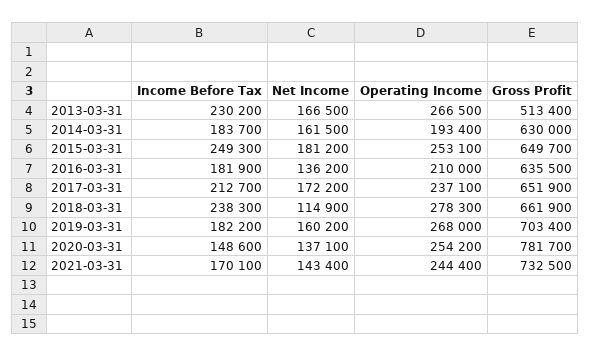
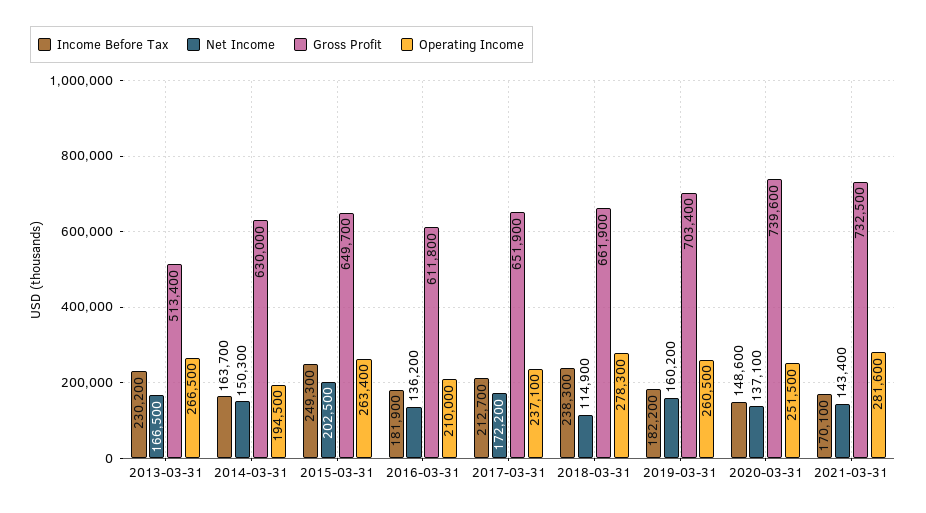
  {
    "Income Before Tax": {
      "2013-03-31": 230200,
-     "2014-03-31": 183700,
+     "2014-03-31": 163700,
      "2015-03-31": 249300,
      "2016-03-31": 181900,
      "2017-03-31": 212700,
      "2018-03-31": 238300,
      "2019-03-31": 182200,
      "2020-03-31": 148600,
      "2021-03-31": 170100
    },
    "Net Income": {
      "2013-03-31": 166500,
-     "2014-03-31": 161500,
+     "2014-03-31": 150300,
-     "2015-03-31": 181200,
+     "2015-03-31": 202500,
      "2016-03-31": 136200,
      "2017-03-31": 172200,
      "2018-03-31": 114900,
      "2019-03-31": 160200,
      "2020-03-31": 137100,
      "2021-03-31": 143400
    },
    "Operating Income": {
      "2013-03-31": 266500,
-     "2014-03-31": 193400,
+     "2014-03-31": 194500,
-     "2015-03-31": 253100,
+     "2015-03-31": 263400,
      "2016-03-31": 210000,
      "2017-03-31": 237100,
      "2018-03-31": 278300,
-     "2019-03-31": 268000,
+     "2019-03-31": 260500,
-     "2020-03-31": 254200,
+     "2020-03-31": 251500,
-     "2021-03-31": 244400
+     "2021-03-31": 281600
    },
    "Gross Profit": {
      "2013-03-31": 513400,
      "2014-03-31": 630000,
      "2015-03-31": 649700,
-     "2016-03-31": 635500,
+     "2016-03-31": 611800,
      "2017-03-31": 651900,
      "2018-03-31": 661900,
      "2019-03-31": 703400,
-     "2020-03-31": 781700,
+     "2020-03-31": 739600,
      "2021-03-31": 732500
    }
  }

